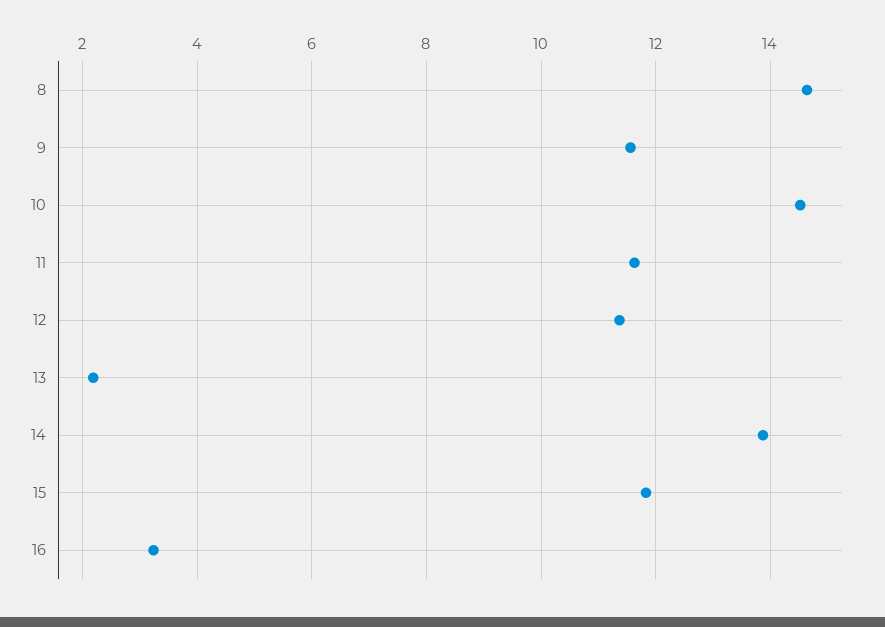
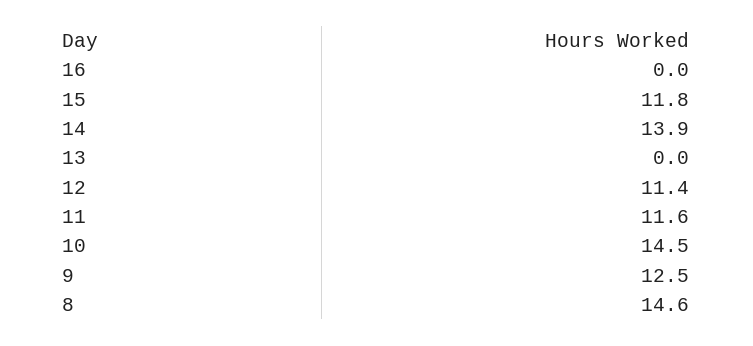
  {
    "8": 14.6,
-   "9": 11.6,
+   "9": 12.5,
    "10": 14.5,
    "11": 11.6,
    "12": 11.4,
-   "13": 2.2,
+   "13": 0,
    "14": 13.9,
    "15": 11.8,
-   "16": 3.2
+   "16": 0
  }

